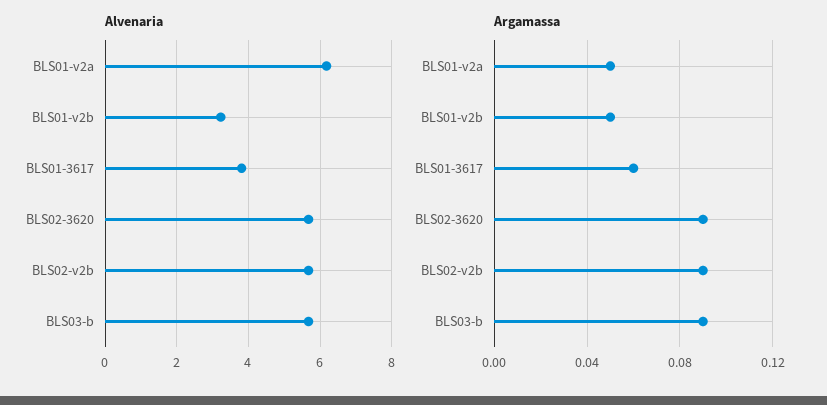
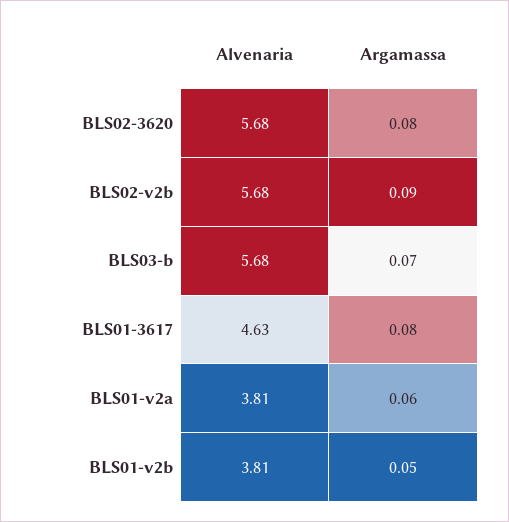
  {
    "Alvenaria": {
-     "BLS01-v2a": 6.2,
+     "BLS01-v2a": 3.81,
-     "BLS01-v2b": 3.2,
+     "BLS01-v2b": 3.81,
-     "BLS01-3617": 3.8,
+     "BLS01-3617": 4.63,
      "BLS02-3620": 5.68,
      "BLS02-v2b": 5.68,
      "BLS03-b": 5.68
    },
    "Argamassa": {
-     "BLS01-v2a": 0.05,
+     "BLS01-v2a": 0.06,
      "BLS01-v2b": 0.05,
-     "BLS01-3617": 0.06,
+     "BLS01-3617": 0.08,
-     "BLS02-3620": 0.09,
+     "BLS02-3620": 0.08,
      "BLS02-v2b": 0.09,
-     "BLS03-b": 0.09
+     "BLS03-b": 0.07
    }
  }

